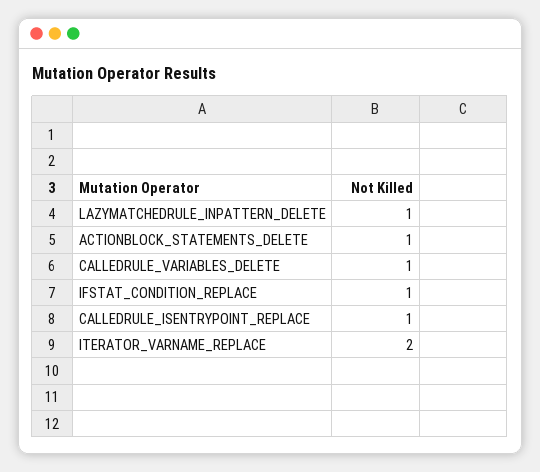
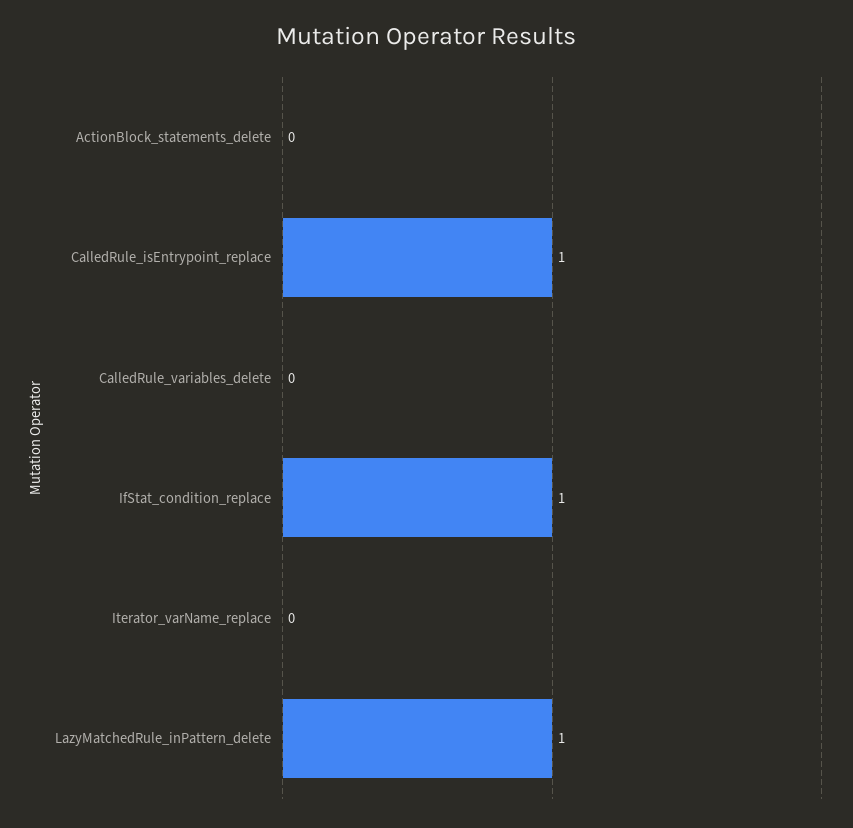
  {
    "LAZYMATCHEDRULE_INPATTERN_DELETE": 1,
-   "ACTIONBLOCK_STATEMENTS_DELETE": 1,
+   "ACTIONBLOCK_STATEMENTS_DELETE": 0,
-   "CALLEDRULE_VARIABLES_DELETE": 1,
+   "CALLEDRULE_VARIABLES_DELETE": 0,
    "IFSTAT_CONDITION_REPLACE": 1,
    "CALLEDRULE_ISENTRYPOINT_REPLACE": 1,
-   "ITERATOR_VARNAME_REPLACE": 2
+   "ITERATOR_VARNAME_REPLACE": 0
  }

